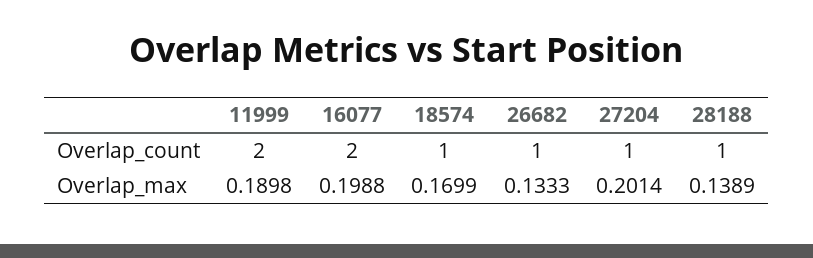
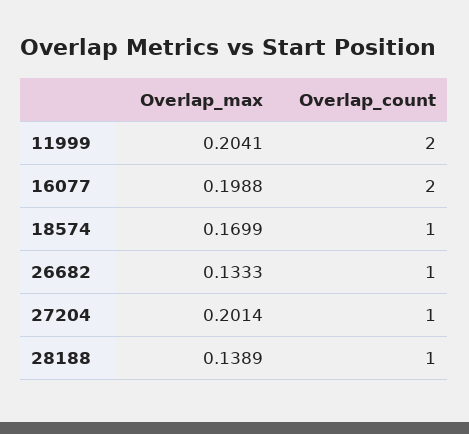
  {
    "11999": {
      "Overlap_count": 2,
-     "Overlap_max": 0.1898
+     "Overlap_max": 0.2041
    },
    "16077": {
      "Overlap_count": 2,
      "Overlap_max": 0.1988
    },
    "18574": {
      "Overlap_count": 1,
      "Overlap_max": 0.1699
    },
    "26682": {
      "Overlap_count": 1,
      "Overlap_max": 0.1333
    },
    "27204": {
      "Overlap_count": 1,
      "Overlap_max": 0.2014
    },
    "28188": {
      "Overlap_count": 1,
      "Overlap_max": 0.1389
    }
  }

